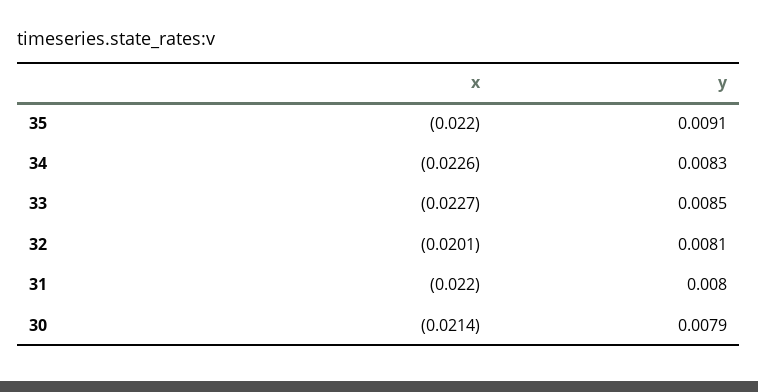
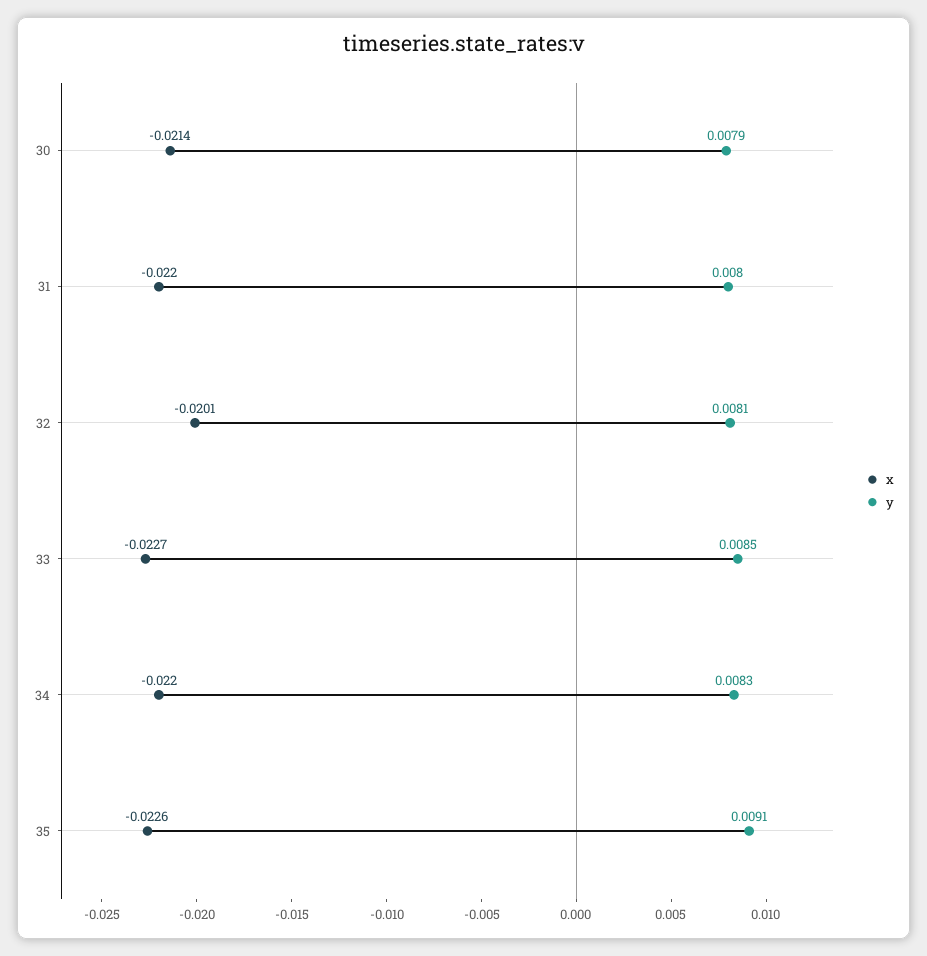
  {
    "x": {
-     "35": -0.022,
+     "35": -0.0226,
-     "34": -0.0226,
+     "34": -0.022,
      "33": -0.0227,
      "32": -0.0201,
      "31": -0.022,
      "30": -0.0214
    },
    "y": {
      "35": 0.0091,
      "34": 0.0083,
      "33": 0.0085,
      "32": 0.0081,
      "31": 0.008,
      "30": 0.0079
    }
  }

